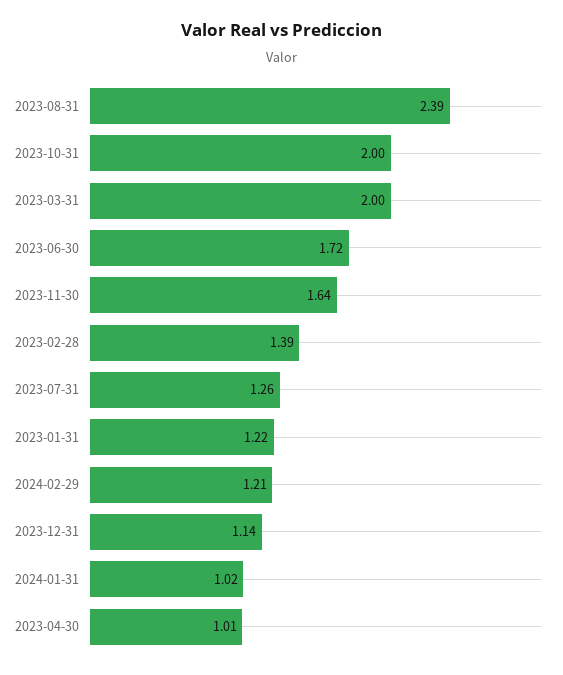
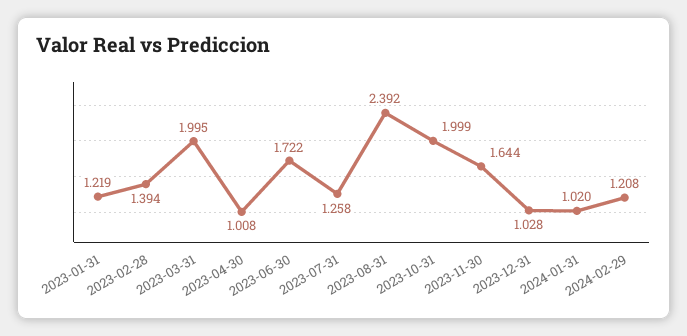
  {
    "2023-08-31": 2.392,
    "2023-10-31": 1.999,
    "2023-03-31": 1.995,
    "2023-06-30": 1.722,
    "2023-11-30": 1.644,
    "2023-02-28": 1.394,
    "2023-07-31": 1.258,
    "2023-01-31": 1.219,
    "2024-02-29": 1.208,
-   "2023-12-31": 1.14,
+   "2023-12-31": 1.028,
    "2024-01-31": 1.02,
    "2023-04-30": 1.008
  }

